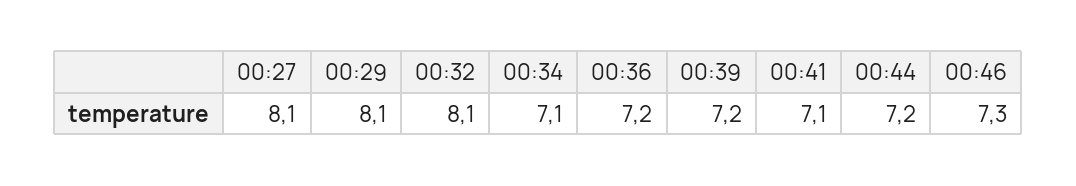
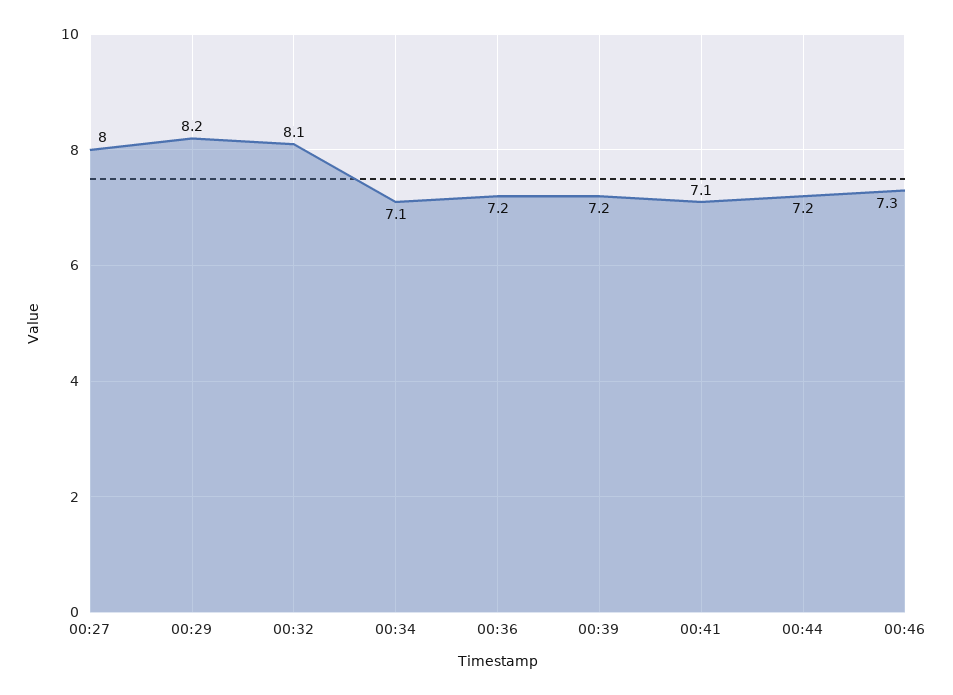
  {
-   "00:27": 8.1,
+   "00:27": 8,
-   "00:29": 8.1,
+   "00:29": 8.2,
    "00:32": 8.1,
    "00:34": 7.1,
    "00:36": 7.2,
    "00:39": 7.2,
    "00:41": 7.1,
    "00:44": 7.2,
    "00:46": 7.3
  }

